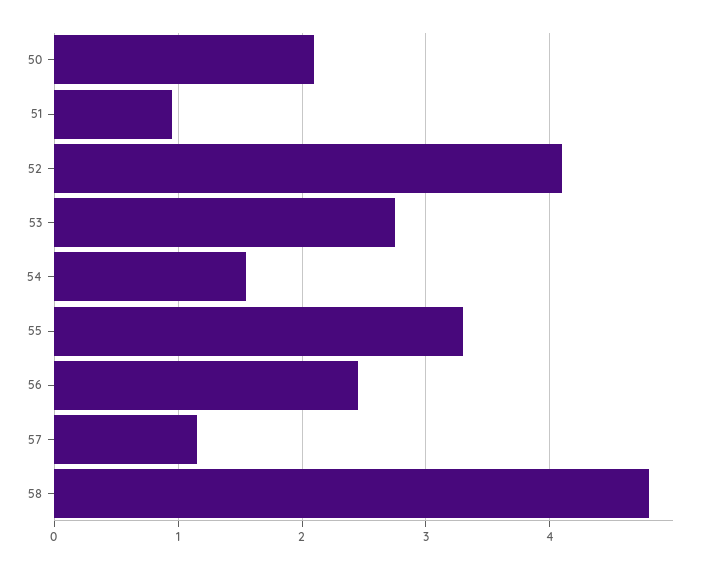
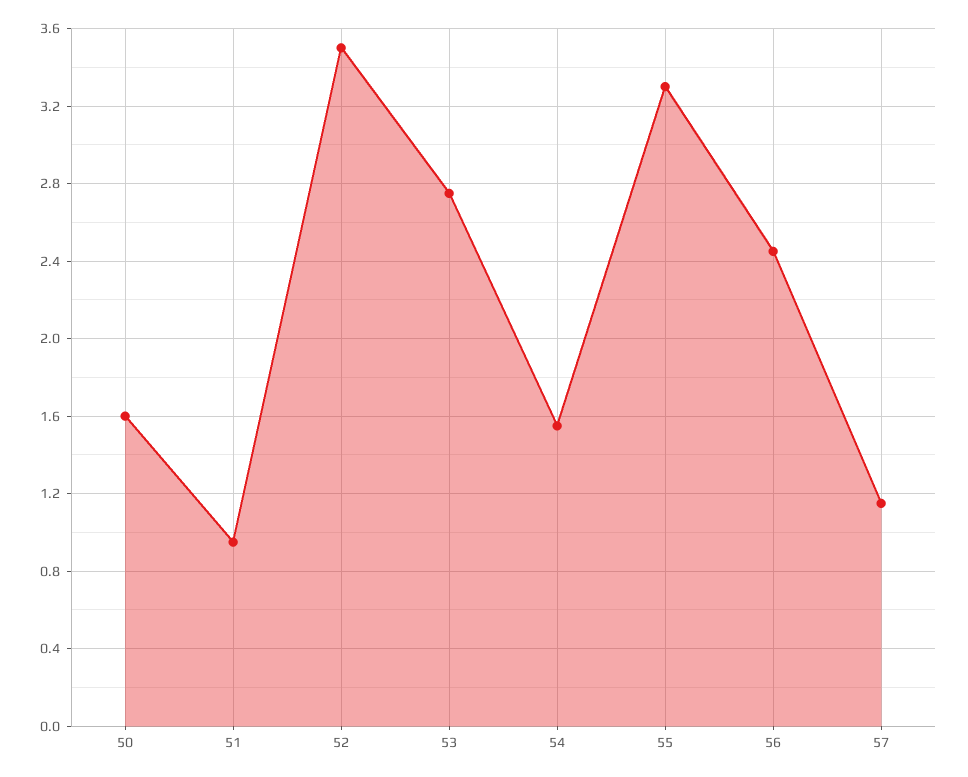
  {
-   "50": 2.1,
+   "50": 1.6,
    "51": 0.95,
-   "52": 4.1,
+   "52": 3.5,
    "53": 2.75,
    "54": 1.55,
    "55": 3.3,
    "56": 2.45,
-   "57": 1.15,
+   "57": 1.15
-   "58": 4.8
  }

